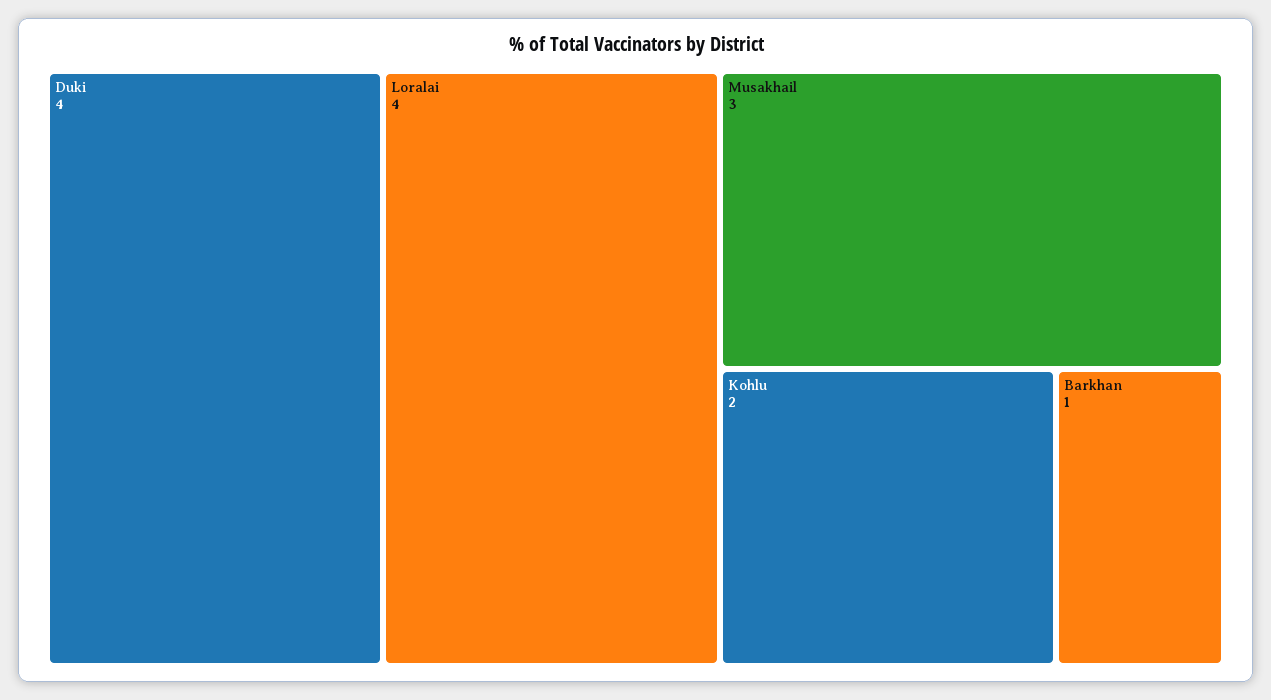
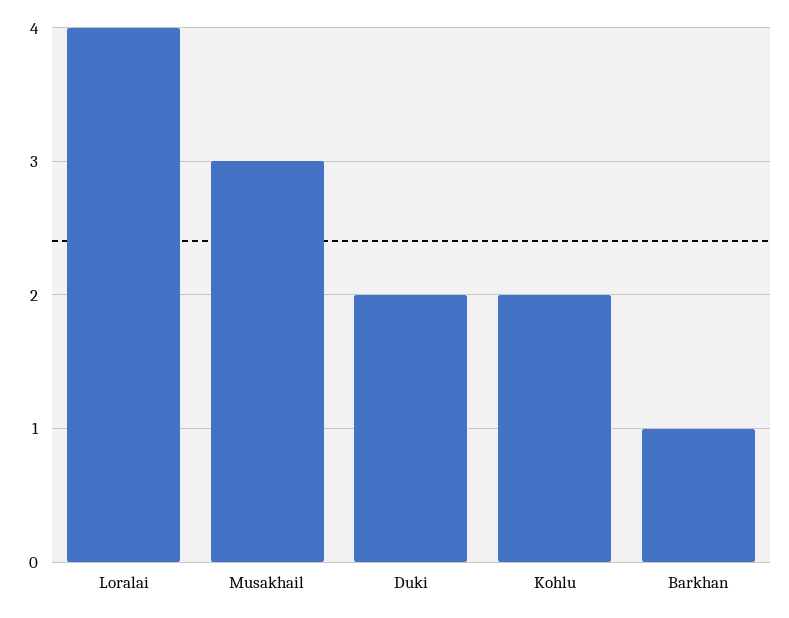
  {
-   "Duki": 4,
+   "Duki": 2,
    "Loralai": 4,
    "Musakhail": 3,
    "Kohlu": 2,
    "Barkhan": 1
  }

